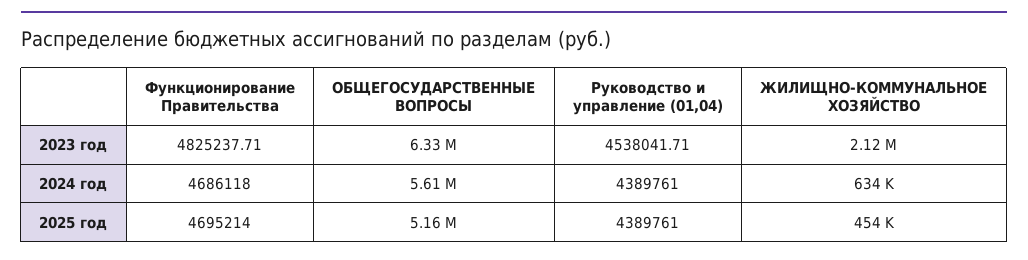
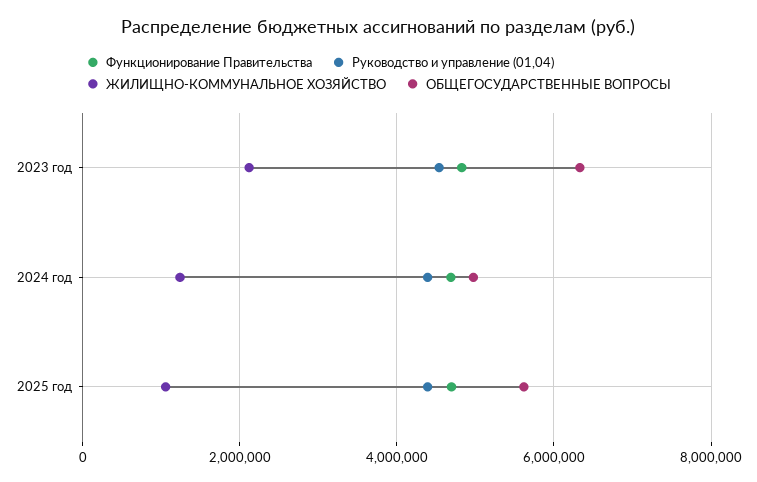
  {
    "Функционирование Правительства": {
      "2023 год": 4825237.71,
      "2024 год": 4686118,
      "2025 год": 4695214
    },
    "ОБЩЕГОСУДАРСТВЕННЫЕ ВОПРОСЫ": {
      "2023 год": 6330000,
-     "2024 год": 5610000,
+     "2024 год": 5000000,
-     "2025 год": 5160000
+     "2025 год": 5600000
    },
    "Руководство и управление (01,04)": {
      "2023 год": 4538041.71,
      "2024 год": 4389761,
      "2025 год": 4389761
    },
    "ЖИЛИЩНО-КОММУНАЛЬНОЕ ХОЗЯЙСТВО": {
      "2023 год": 2120000,
-     "2024 год": 634000,
+     "2024 год": 1200000,
-     "2025 год": 454000
+     "2025 год": 1000000
    }
  }

